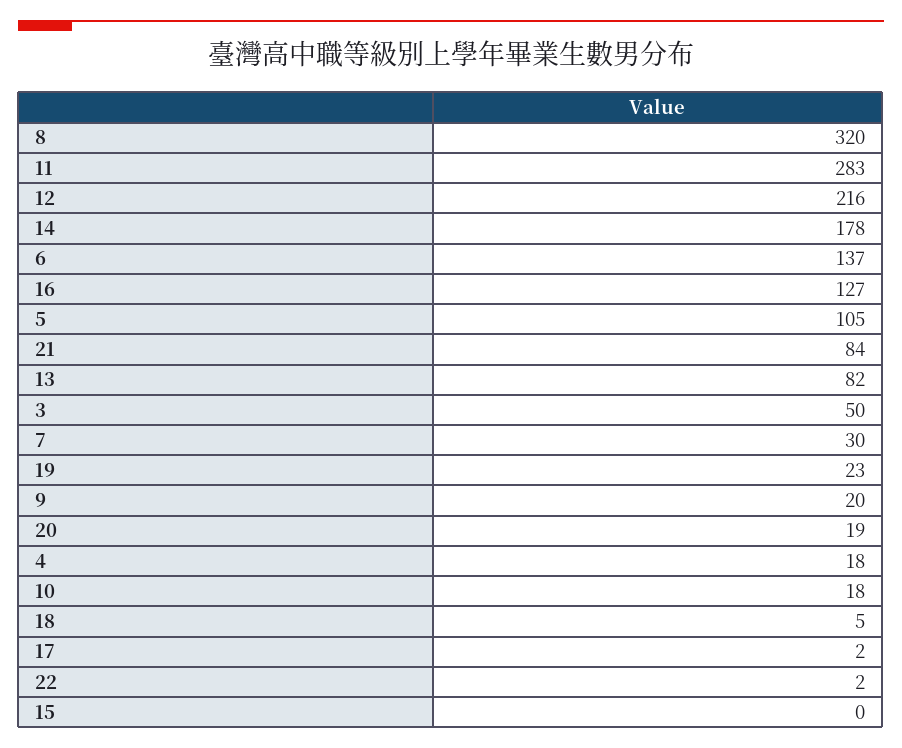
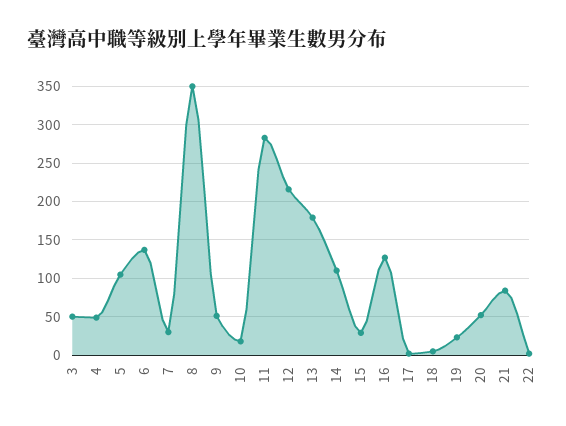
  {
-   "8": 320,
+   "8": 350,
    "11": 283,
    "12": 216,
-   "14": 178,
+   "14": 110,
    "6": 137,
    "16": 127,
    "5": 105,
    "21": 84,
-   "13": 82,
+   "13": 180,
    "3": 50,
    "7": 30,
    "19": 23,
-   "9": 20,
+   "9": 50,
-   "20": 19,
+   "20": 50,
-   "4": 18,
+   "4": 50,
    "10": 18,
    "18": 5,
    "17": 2,
    "22": 2,
-   "15": 0
+   "15": 30
  }

